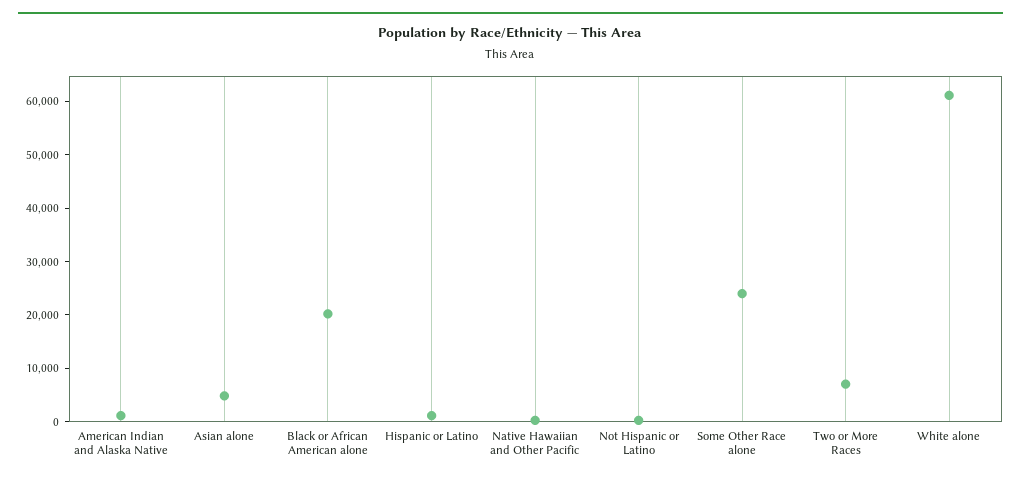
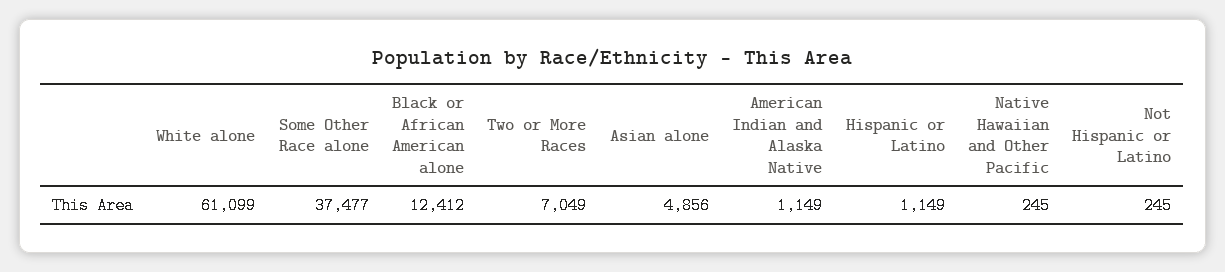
  {
    "American Indian and Alaska Native": 1149,
    "Asian alone": 4856,
-   "Black or African American alone": 20000,
+   "Black or African American alone": 12412,
    "Hispanic or Latino": 1149,
    "Native Hawaiian and Other Pacific": 245,
    "Not Hispanic or Latino": 245,
-   "Some Other Race alone": 24000,
+   "Some Other Race alone": 37477,
    "Two or More Races": 7049,
    "White alone": 61099
  }

